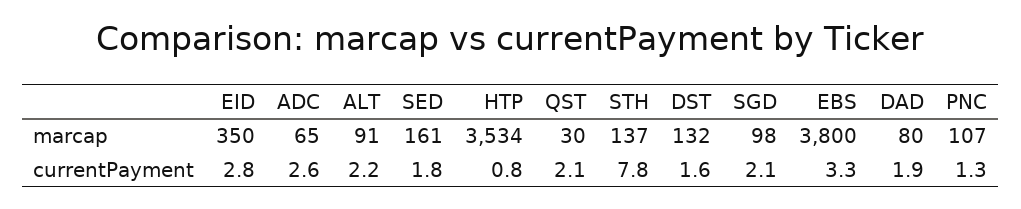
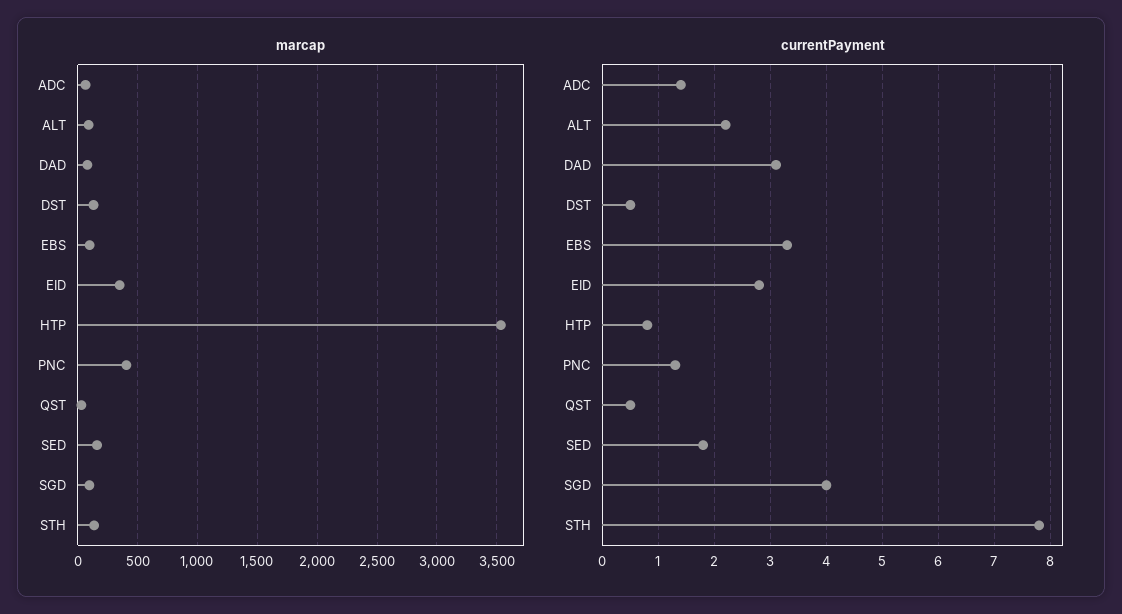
  {
    "marcap": {
      "EID": 350,
      "ADC": 65,
      "ALT": 91,
      "SED": 161,
      "HTP": 3534,
      "QST": 30,
      "STH": 137,
      "DST": 132,
      "SGD": 98,
-     "EBS": 3800,
+     "EBS": 100,
      "DAD": 80,
-     "PNC": 107
+     "PNC": 400
    },
    "currentPayment": {
      "EID": 2.8,
-     "ADC": 2.6,
+     "ADC": 1.5,
      "ALT": 2.2,
      "SED": 1.8,
      "HTP": 0.8,
-     "QST": 2.1,
+     "QST": 0.5,
      "STH": 7.8,
-     "DST": 1.6,
+     "DST": 0.5,
-     "SGD": 2.1,
+     "SGD": 4,
      "EBS": 3.3,
-     "DAD": 1.9,
+     "DAD": 3,
      "PNC": 1.3
    }
  }

